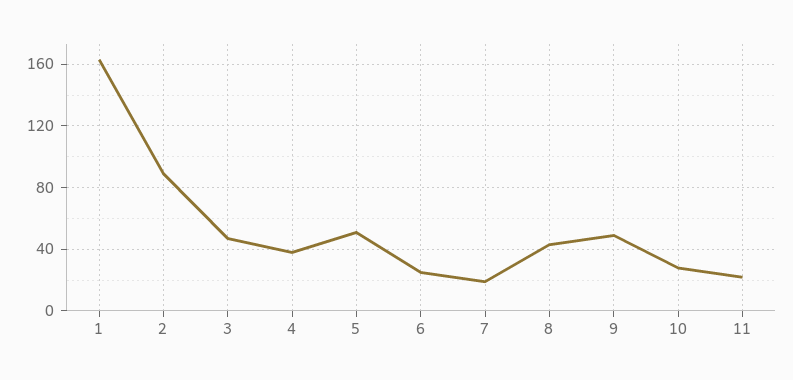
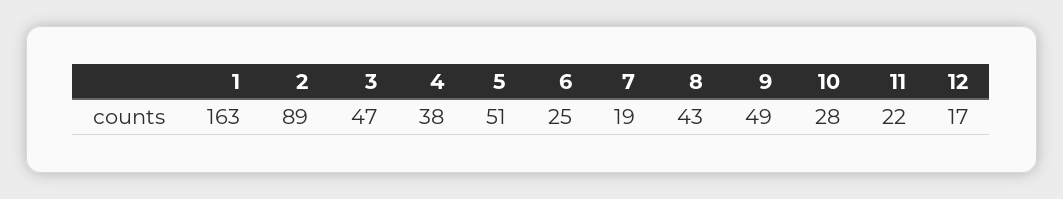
  {
    "1": 163,
    "2": 89,
    "3": 47,
    "4": 38,
    "5": 51,
    "6": 25,
    "7": 19,
    "8": 43,
    "9": 49,
    "10": 28,
-   "11": 22
+   "11": 22,
+   "12": 17
  }

